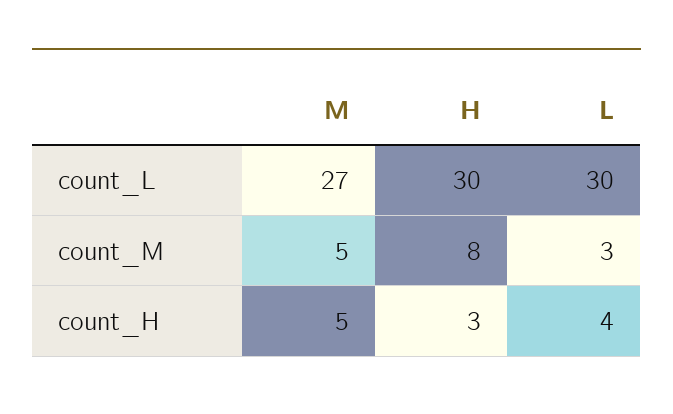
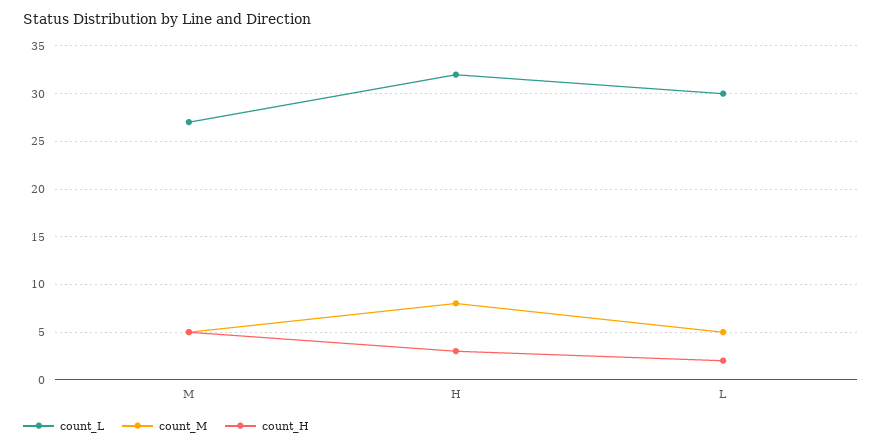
  {
    "count_L": {
      "M": 27,
-     "H": 30,
+     "H": 32,
      "L": 30
    },
    "count_M": {
      "M": 5,
      "H": 8,
-     "L": 3
+     "L": 5
    },
    "count_H": {
      "M": 5,
      "H": 3,
-     "L": 4
+     "L": 2
    }
  }

